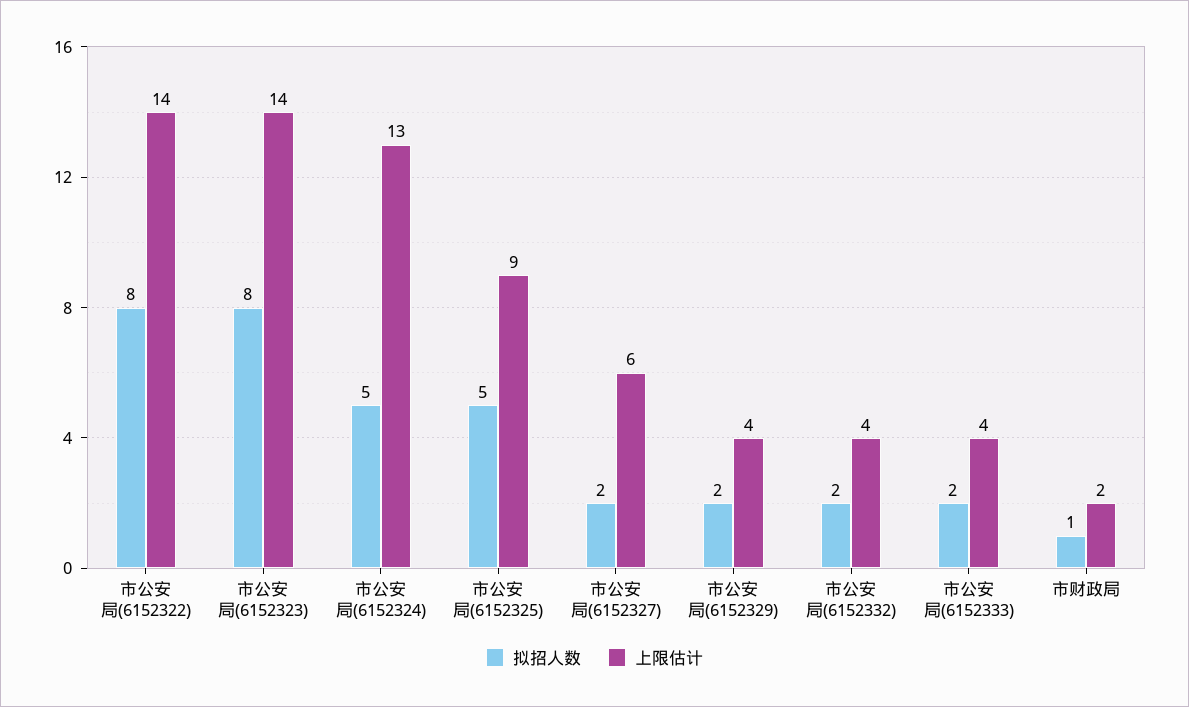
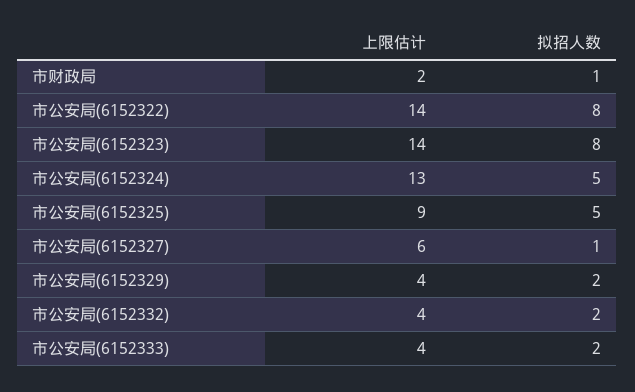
  {
    "拟招人数": {
      "市公安局(6152322)": 8,
      "市公安局(6152323)": 8,
      "市公安局(6152324)": 5,
      "市公安局(6152325)": 5,
-     "市公安局(6152327)": 2,
+     "市公安局(6152327)": 1,
      "市公安局(6152329)": 2,
      "市公安局(6152332)": 2,
      "市公安局(6152333)": 2,
      "市财政局": 1
    },
    "上限估计": {
      "市公安局(6152322)": 14,
      "市公安局(6152323)": 14,
      "市公安局(6152324)": 13,
      "市公安局(6152325)": 9,
      "市公安局(6152327)": 6,
      "市公安局(6152329)": 4,
      "市公安局(6152332)": 4,
      "市公安局(6152333)": 4,
      "市财政局": 2
    }
  }

